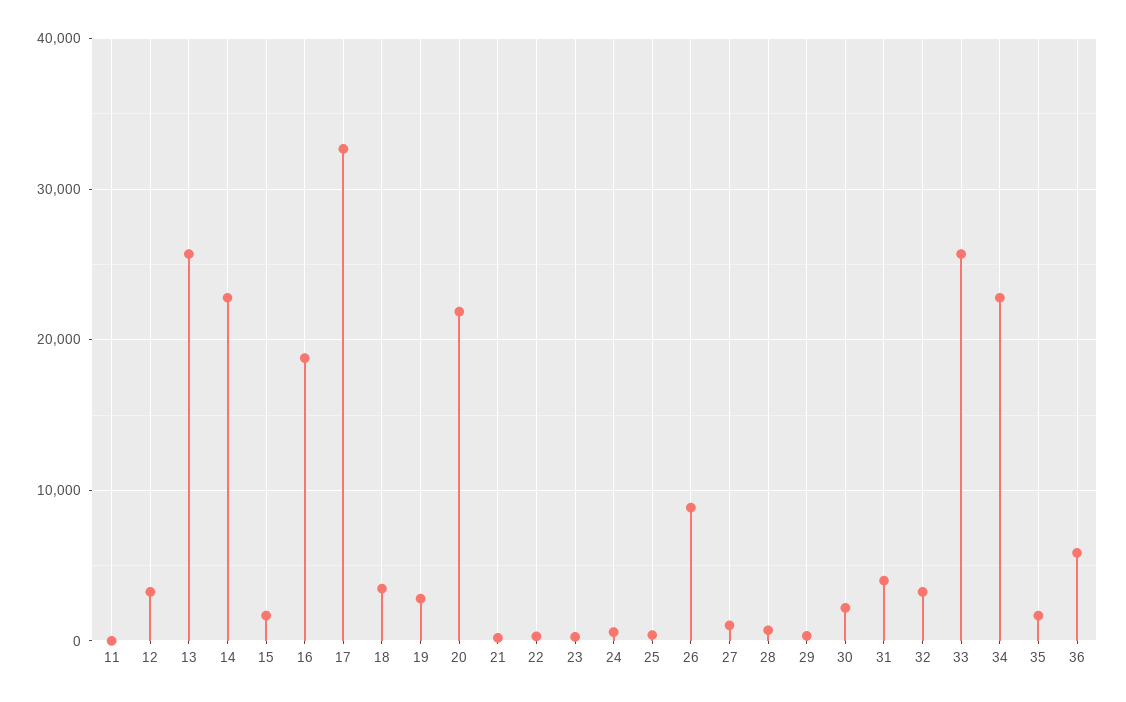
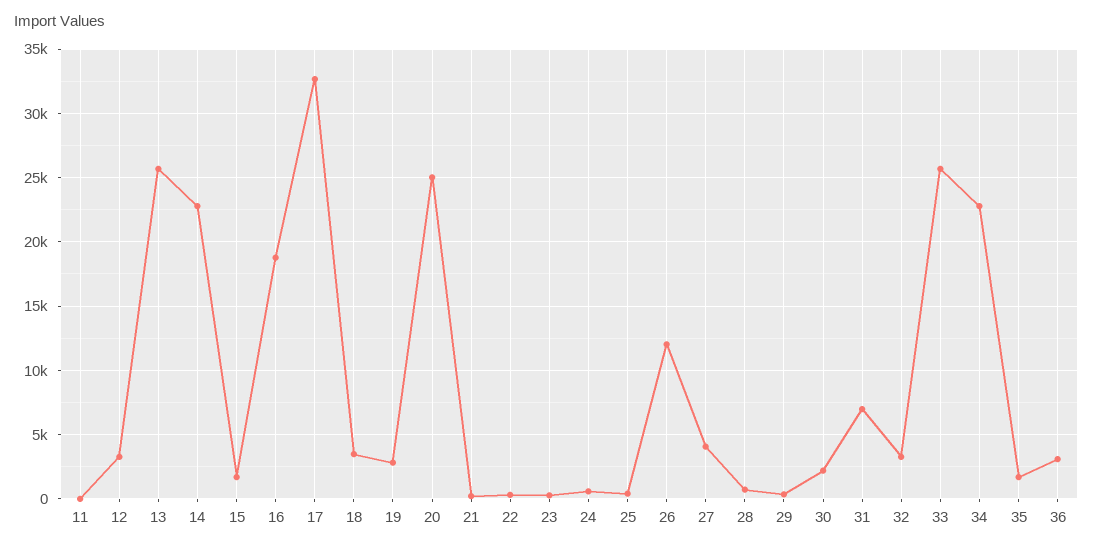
  {
    "11": 0,
    "12": 3500,
    "13": 25500,
    "14": 23000,
    "15": 1500,
    "16": 19000,
    "17": 32500,
    "18": 3500,
    "19": 3000,
-   "20": 22000,
+   "20": 25000,
    "21": 0,
    "22": 500,
    "23": 500,
    "24": 500,
    "25": 500,
-   "26": 9000,
+   "26": 12000,
-   "27": 1000,
+   "27": 4000,
    "28": 500,
    "29": 500,
    "30": 2000,
-   "31": 4000,
+   "31": 7000,
    "32": 3500,
    "33": 25500,
    "34": 23000,
    "35": 1500,
-   "36": 6000
+   "36": 3000
  }

